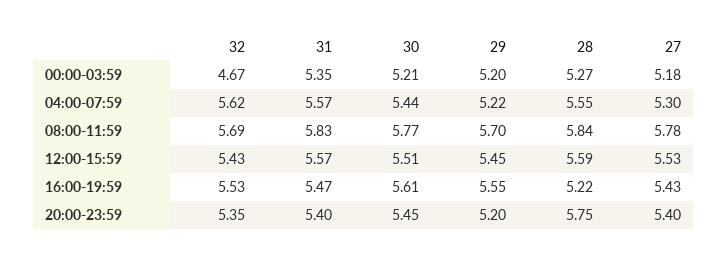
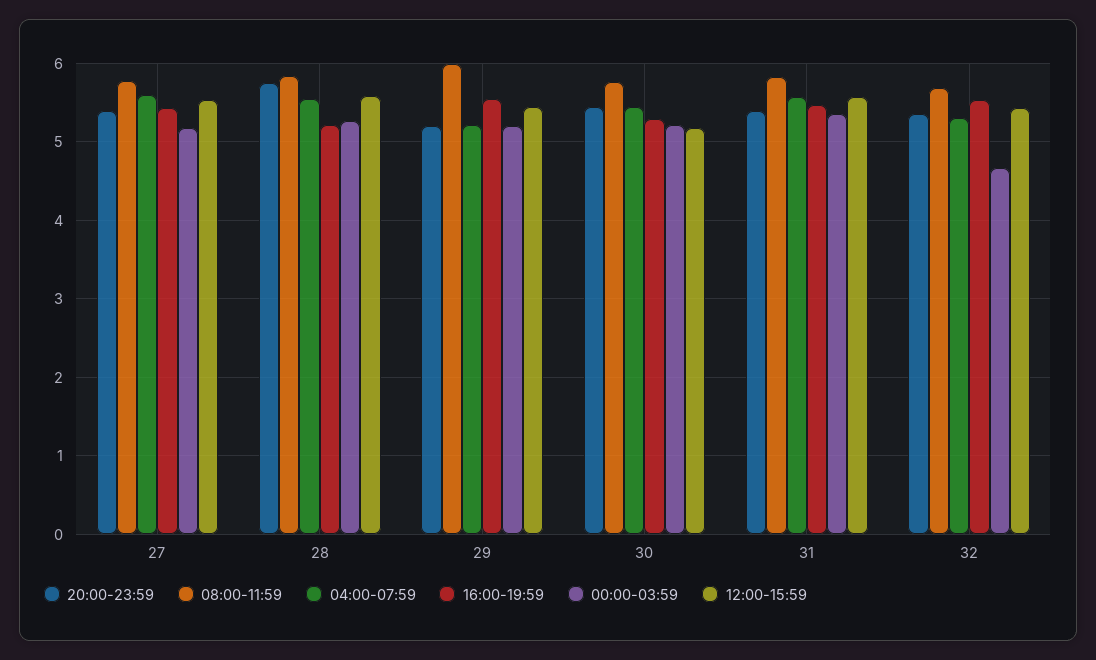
  {
    "00:00-03:59": {
      "32": 4.67,
      "31": 5.35,
      "30": 5.21,
      "29": 5.2,
      "28": 5.27,
      "27": 5.18
    },
    "04:00-07:59": {
-     "32": 5.62,
+     "32": 5.3,
      "31": 5.57,
      "30": 5.44,
      "29": 5.22,
      "28": 5.55,
-     "27": 5.3
+     "27": 5.6
    },
    "08:00-11:59": {
      "32": 5.69,
      "31": 5.83,
      "30": 5.77,
-     "29": 5.7,
+     "29": 6,
      "28": 5.84,
      "27": 5.78
    },
    "12:00-15:59": {
      "32": 5.43,
      "31": 5.57,
-     "30": 5.51,
+     "30": 5.2,
      "29": 5.45,
      "28": 5.59,
      "27": 5.53
    },
    "16:00-19:59": {
      "32": 5.53,
      "31": 5.47,
-     "30": 5.61,
+     "30": 5.3,
      "29": 5.55,
      "28": 5.22,
      "27": 5.43
    },
    "20:00-23:59": {
      "32": 5.35,
      "31": 5.4,
      "30": 5.45,
      "29": 5.2,
      "28": 5.75,
      "27": 5.4
    }
  }

